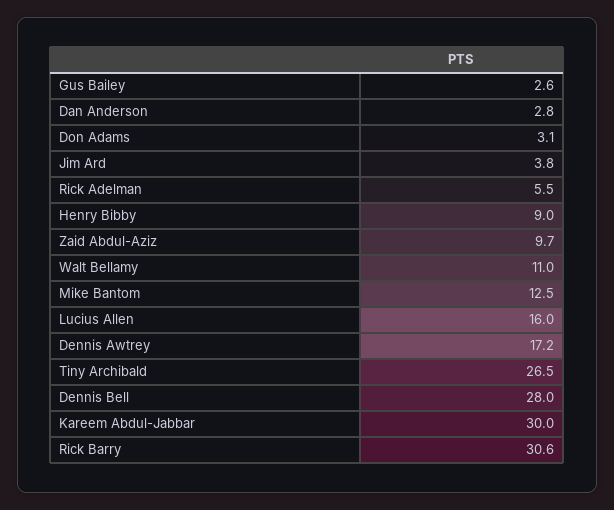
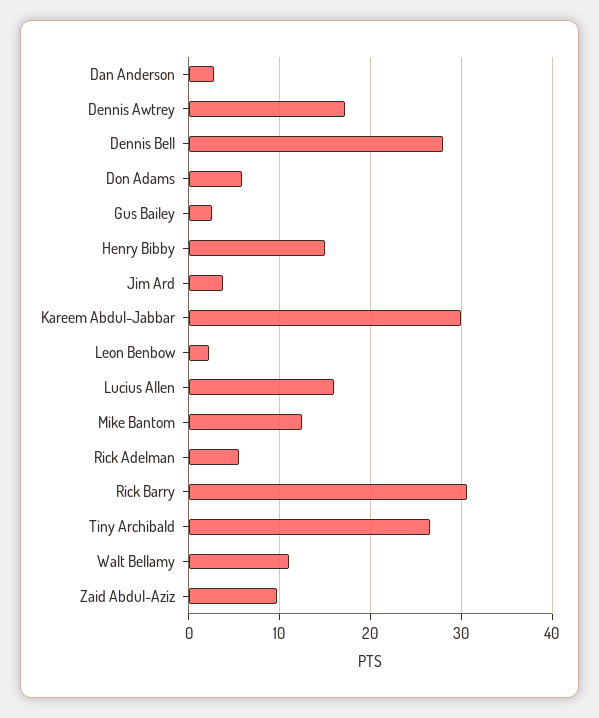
  {
    "Gus Bailey": 2.6,
    "Dan Anderson": 2.8,
-   "Don Adams": 3.1,
+   "Don Adams": 6,
    "Jim Ard": 3.8,
    "Rick Adelman": 5.5,
-   "Henry Bibby": 9,
+   "Henry Bibby": 15,
    "Zaid Abdul-Aziz": 9.7,
    "Walt Bellamy": 11,
    "Mike Bantom": 12.5,
    "Lucius Allen": 16,
    "Dennis Awtrey": 17.2,
    "Tiny Archibald": 26.5,
    "Dennis Bell": 28,
    "Kareem Abdul-Jabbar": 30,
-   "Rick Barry": 30.6
+   "Rick Barry": 30.6,
+   "Leon Benbow": 2
  }

